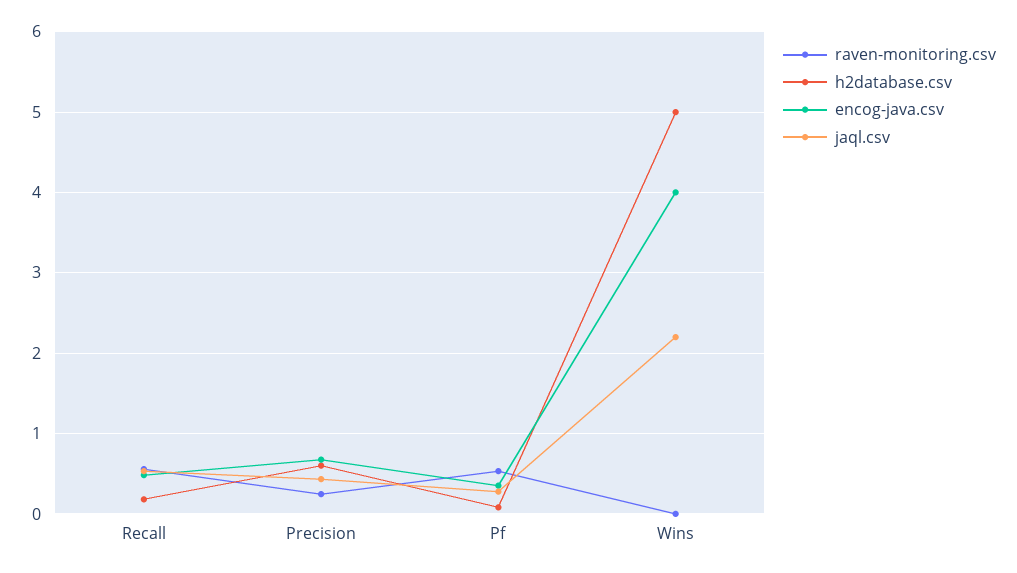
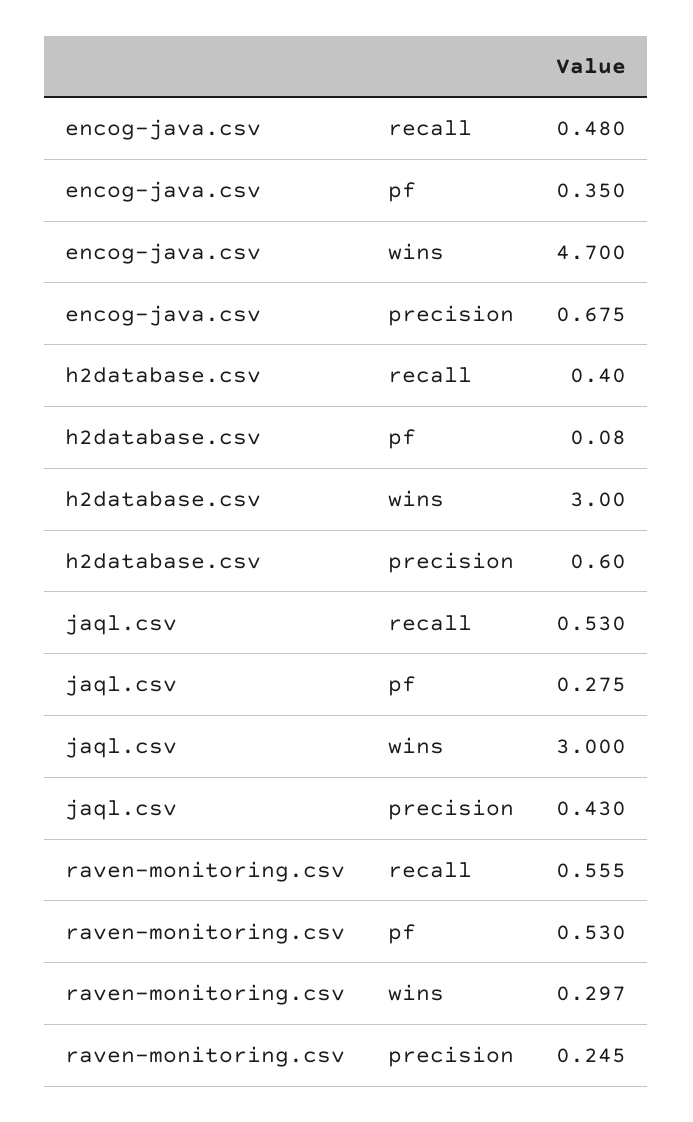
  {
    "raven-monitoring.csv": {
      "Recall": 0.555,
      "Precision": 0.245,
      "Pf": 0.53,
-     "Wins": 0
+     "Wins": 0.297
    },
    "h2database.csv": {
-     "Recall": 0.2,
+     "Recall": 0.4,
      "Precision": 0.6,
      "Pf": 0.08,
-     "Wins": 5
+     "Wins": 3
    },
    "encog-java.csv": {
      "Recall": 0.48,
      "Precision": 0.675,
      "Pf": 0.35,
-     "Wins": 4
+     "Wins": 4.7
    },
    "jaql.csv": {
      "Recall": 0.53,
      "Precision": 0.43,
      "Pf": 0.275,
-     "Wins": 2.2
+     "Wins": 3
    }
  }

